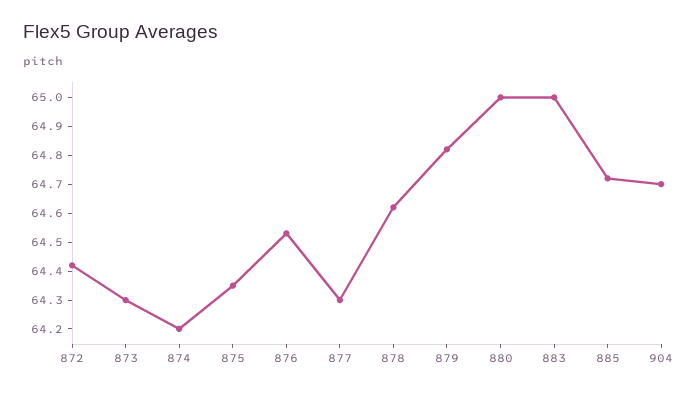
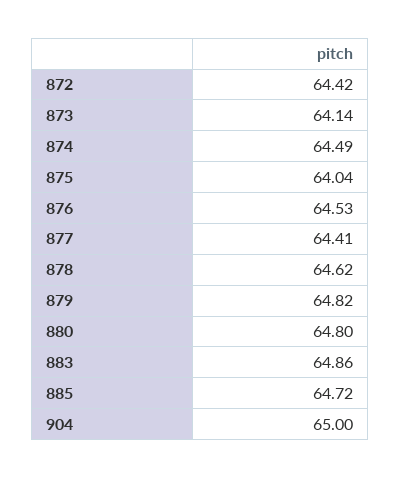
  {
    "872": 64.42,
-   "873": 64.3,
+   "873": 64.14,
-   "874": 64.2,
+   "874": 64.49,
-   "875": 64.35,
+   "875": 64.04,
    "876": 64.53,
-   "877": 64.3,
+   "877": 64.41,
    "878": 64.62,
    "879": 64.82,
-   "880": 65,
+   "880": 64.8,
-   "883": 65,
+   "883": 64.86,
    "885": 64.72,
-   "904": 64.7
+   "904": 65
  }

